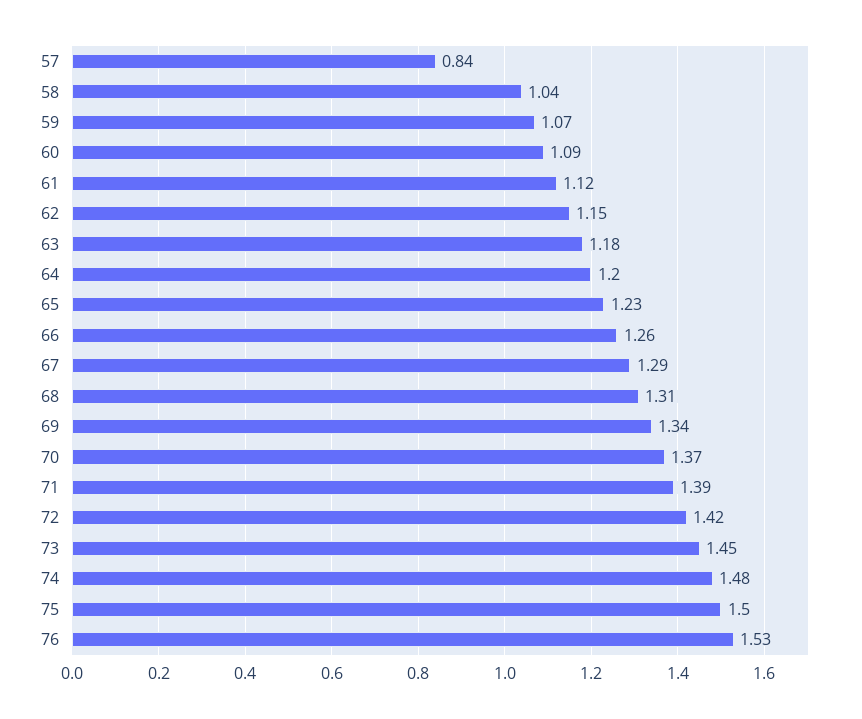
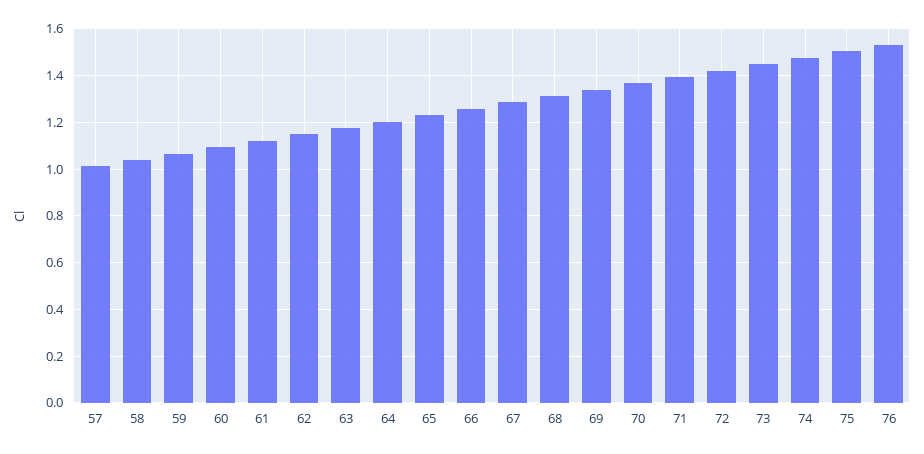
  {
-   "57": 0.84,
+   "57": 1,
    "58": 1.04,
    "59": 1.07,
    "60": 1.09,
    "61": 1.12,
    "62": 1.15,
    "63": 1.18,
    "64": 1.2,
    "65": 1.23,
    "66": 1.26,
    "67": 1.29,
    "68": 1.31,
    "69": 1.34,
    "70": 1.37,
    "71": 1.39,
    "72": 1.42,
    "73": 1.45,
    "74": 1.48,
    "75": 1.5,
    "76": 1.53
  }

